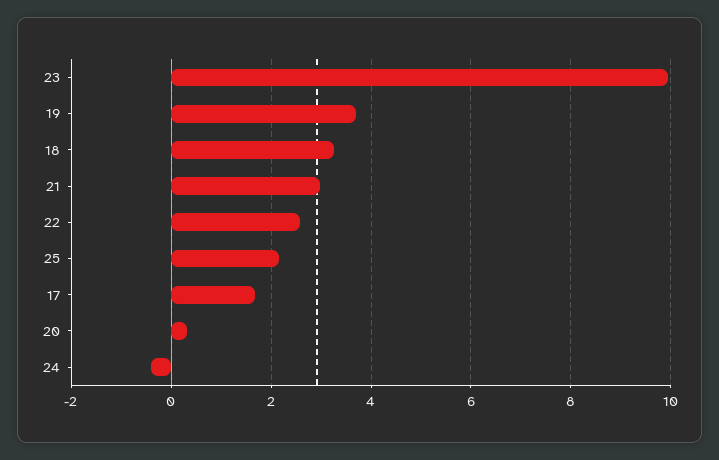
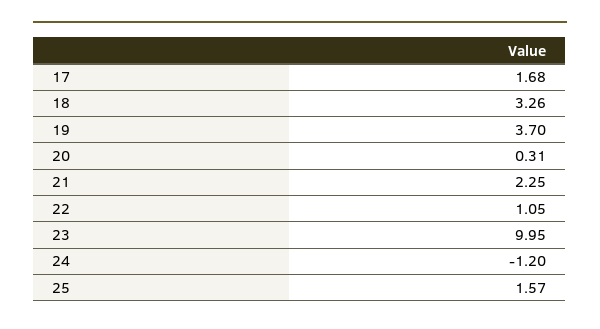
  {
    "23": 9.95,
    "19": 3.7,
    "18": 3.26,
-   "21": 3,
+   "21": 2.25,
-   "22": 2.6,
+   "22": 1.05,
-   "25": 2.2,
+   "25": 1.57,
    "17": 1.68,
    "20": 0.31,
-   "24": -0.4
+   "24": -1.2
  }

